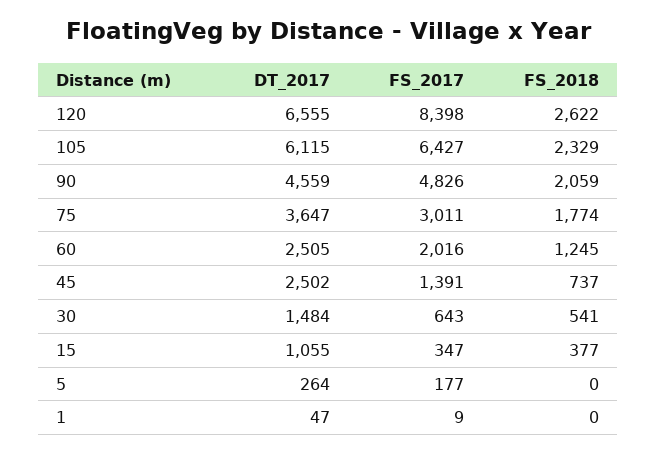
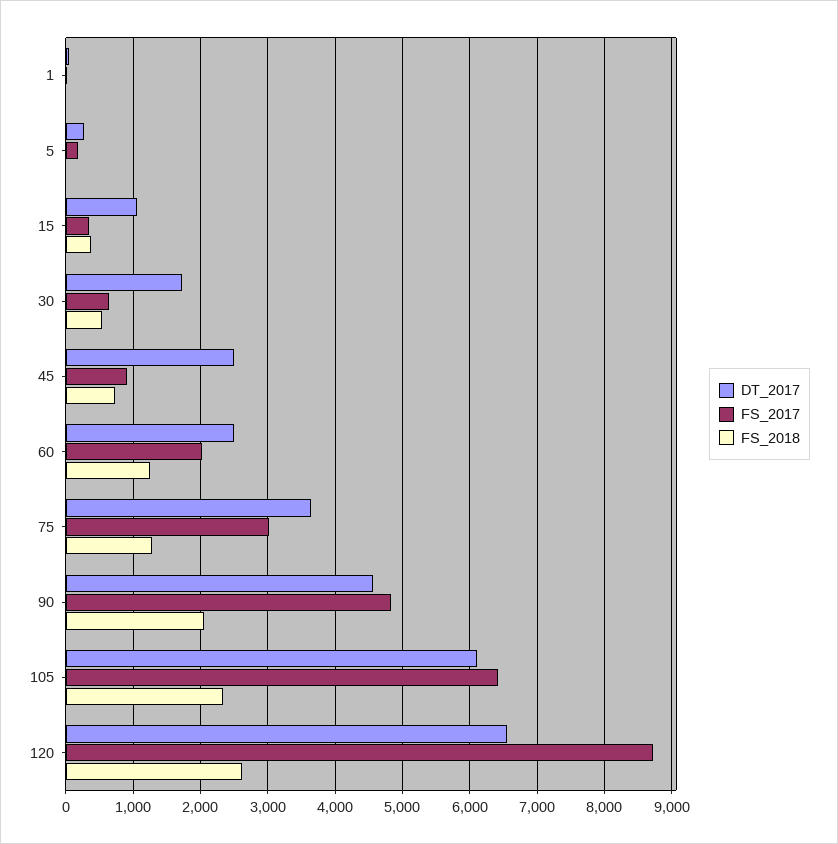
  {
    "DT_2017": {
      "120": 6555,
      "105": 6115,
      "90": 4559,
      "75": 3647,
      "60": 2505,
      "45": 2502,
-     "30": 1484,
+     "30": 1700,
      "15": 1055,
      "5": 264,
      "1": 47
    },
    "FS_2017": {
-     "120": 8398,
+     "120": 8700,
      "105": 6427,
      "90": 4826,
      "75": 3011,
      "60": 2016,
-     "45": 1391,
+     "45": 900,
      "30": 643,
      "15": 347,
      "5": 177,
      "1": 9
    },
    "FS_2018": {
      "120": 2622,
      "105": 2329,
      "90": 2059,
-     "75": 1774,
+     "75": 1300,
      "60": 1245,
      "45": 737,
      "30": 541,
      "15": 377,
      "5": 0,
      "1": 0
    }
  }

